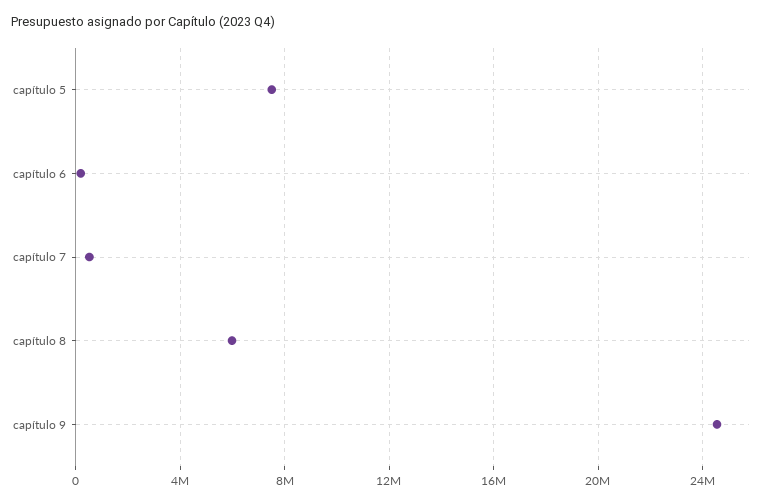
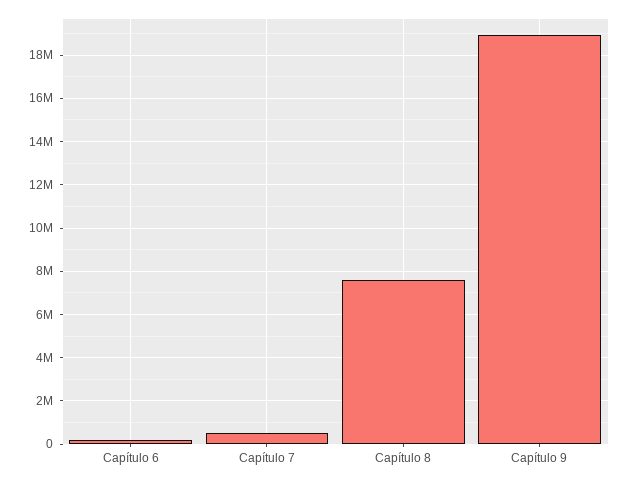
  {
-   "capítulo 5": 7500000,
    "capítulo 6": 0,
    "capítulo 7": 500000,
-   "capítulo 8": 6000000,
+   "capítulo 8": 7500000,
-   "capítulo 9": 24500000
+   "capítulo 9": 19000000
  }

